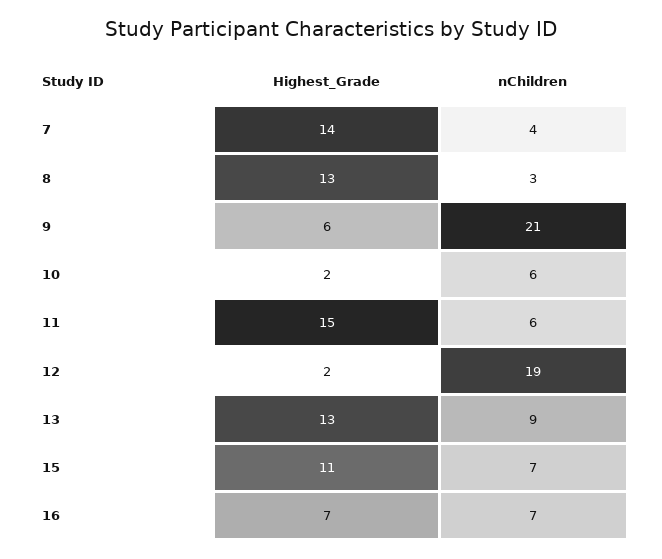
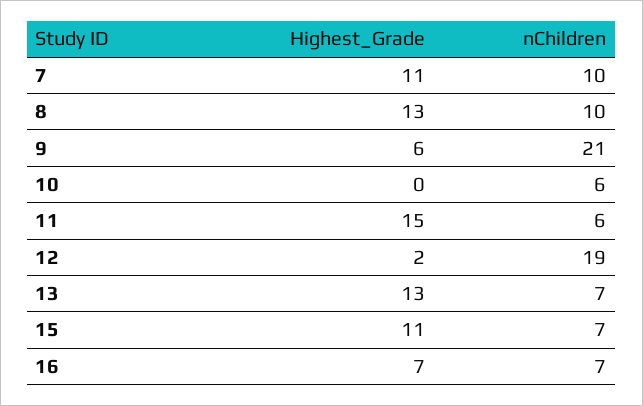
  {
    "Highest_Grade": {
-     "7": 14,
+     "7": 11,
      "8": 13,
      "9": 6,
-     "10": 2,
+     "10": 0,
      "11": 15,
      "12": 2,
      "13": 13,
      "15": 11,
      "16": 7
    },
    "nChildren": {
-     "7": 4,
+     "7": 10,
-     "8": 3,
+     "8": 10,
      "9": 21,
      "10": 6,
      "11": 6,
      "12": 19,
-     "13": 9,
+     "13": 7,
      "15": 7,
      "16": 7
    }
  }

